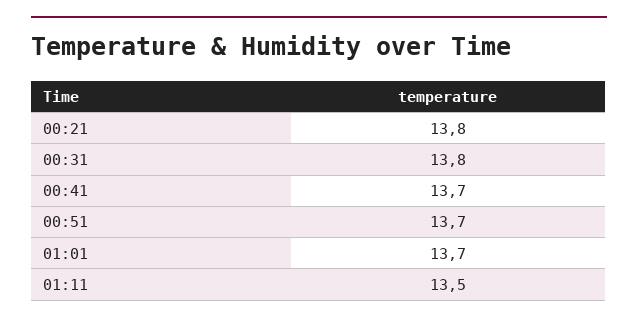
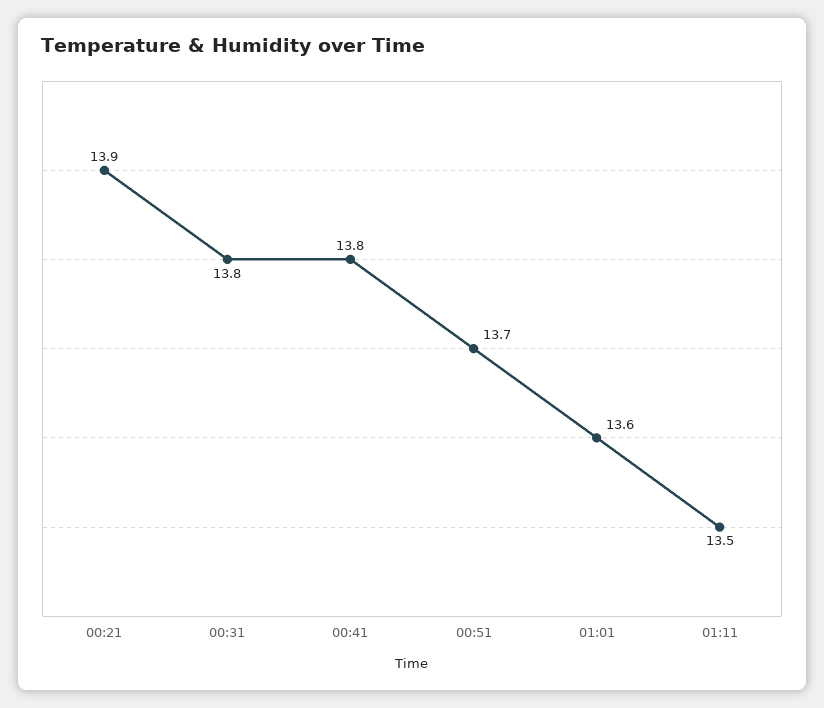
  {
-   "00:21": 13.8,
+   "00:21": 13.9,
    "00:31": 13.8,
-   "00:41": 13.7,
+   "00:41": 13.8,
    "00:51": 13.7,
-   "01:01": 13.7,
+   "01:01": 13.6,
    "01:11": 13.5
  }

